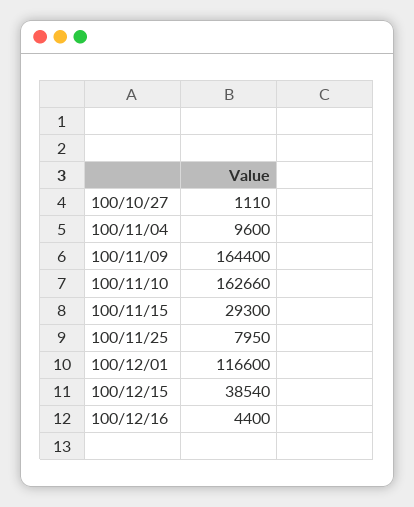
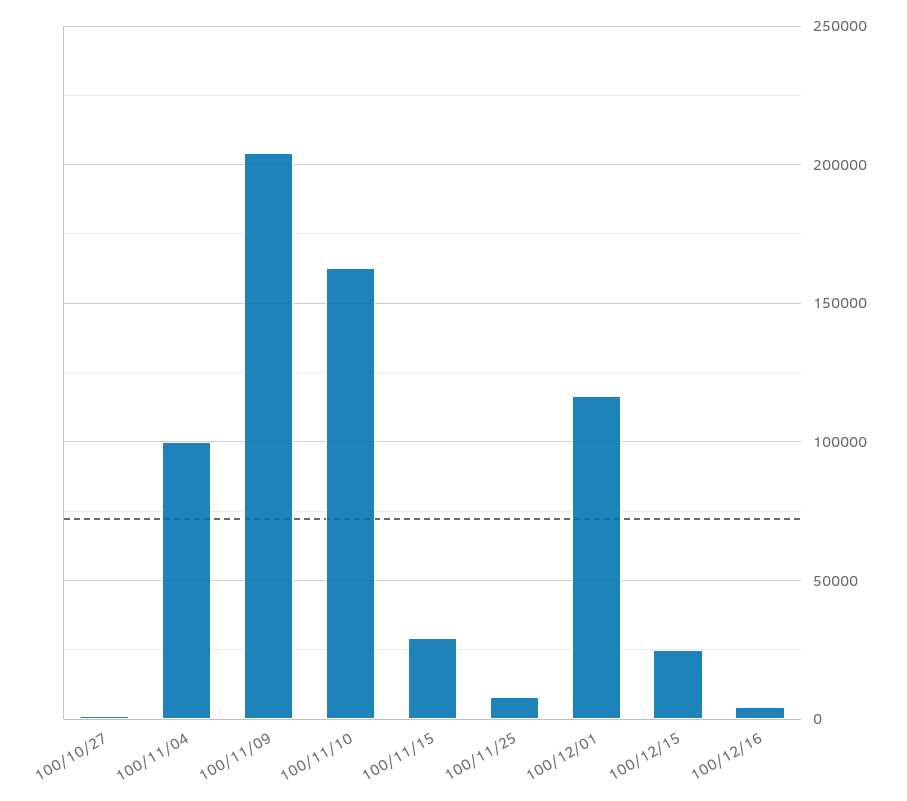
  {
    "100/10/27": 1110,
-   "100/11/04": 9600,
+   "100/11/04": 100000,
-   "100/11/09": 164400,
+   "100/11/09": 205000,
    "100/11/10": 162660,
    "100/11/15": 29300,
    "100/11/25": 7950,
    "100/12/01": 116600,
-   "100/12/15": 38540,
+   "100/12/15": 25000,
    "100/12/16": 4400
  }

